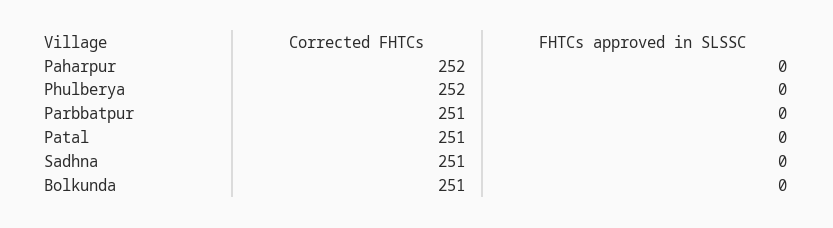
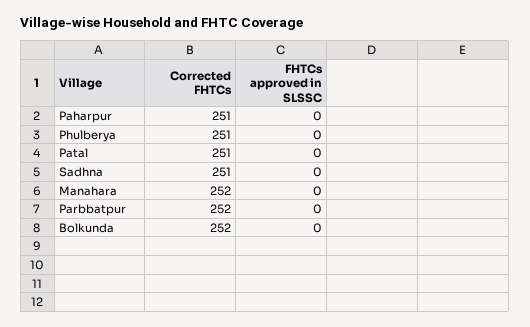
  {
    "Corrected FHTCs": {
-     "Paharpur": 252,
+     "Paharpur": 251,
-     "Phulberya": 252,
+     "Phulberya": 251,
-     "Parbbatpur": 251,
+     "Parbbatpur": 252,
      "Patal": 251,
      "Sadhna": 251,
-     "Bolkunda": 251
+     "Bolkunda": 252,
+     "Manahara": 252
    },
    "FHTCs approved in SLSSC": {
      "Paharpur": 0,
      "Phulberya": 0,
      "Parbbatpur": 0,
      "Patal": 0,
      "Sadhna": 0,
-     "Bolkunda": 0
+     "Bolkunda": 0,
+     "Manahara": 0
    }
  }

